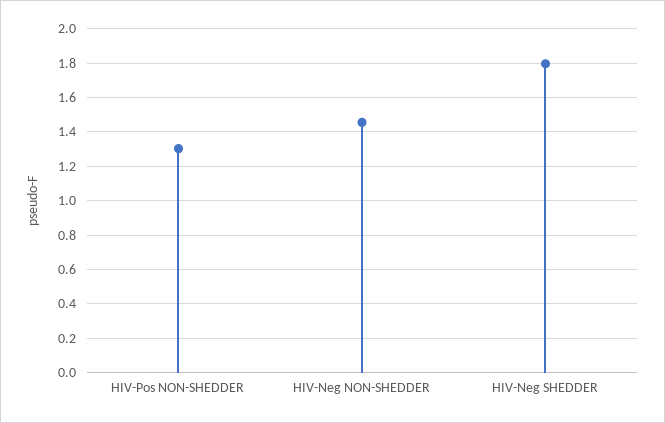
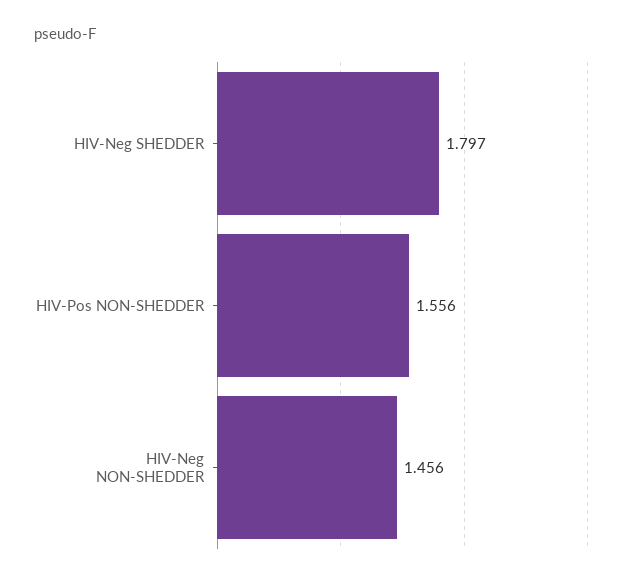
  {
-   "HIV-Pos NON-SHEDDER": 1.3,
+   "HIV-Pos NON-SHEDDER": 1.556,
    "HIV-Neg NON-SHEDDER": 1.456,
    "HIV-Neg SHEDDER": 1.797
  }

